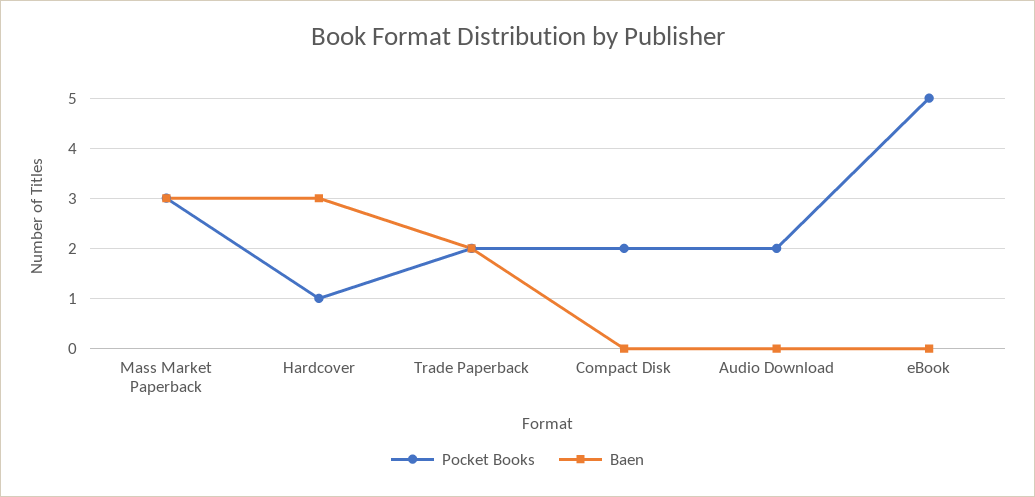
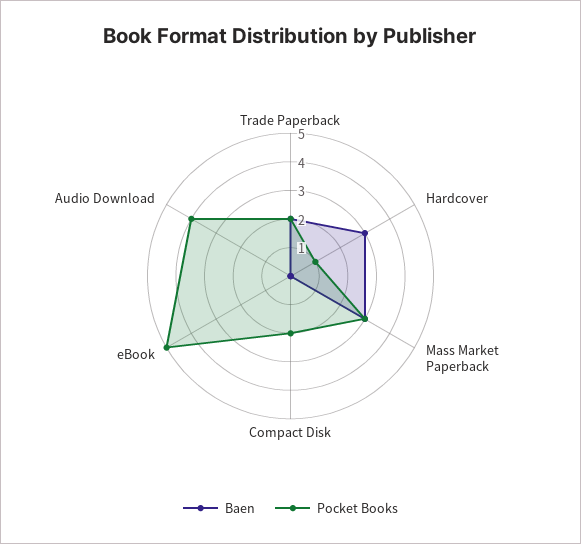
  {
    "Pocket Books": {
      "Mass Market Paperback": 3,
      "Hardcover": 1,
      "Trade Paperback": 2,
      "Compact Disk": 2,
-     "Audio Download": 2,
+     "Audio Download": 4,
      "eBook": 5
    },
    "Baen": {
      "Mass Market Paperback": 3,
      "Hardcover": 3,
      "Trade Paperback": 2,
      "Compact Disk": 0,
      "Audio Download": 0,
      "eBook": 0
    }
  }

